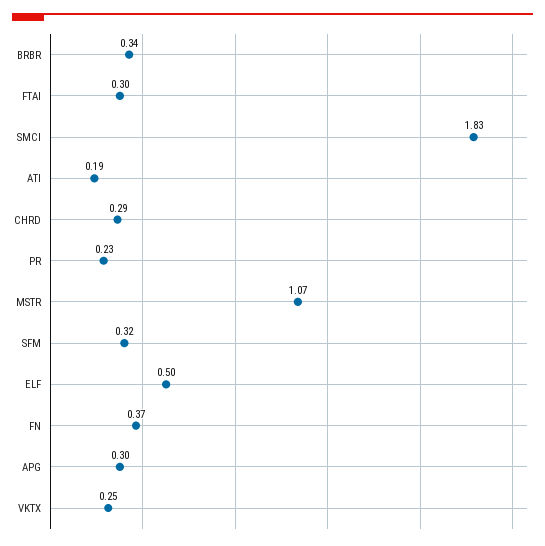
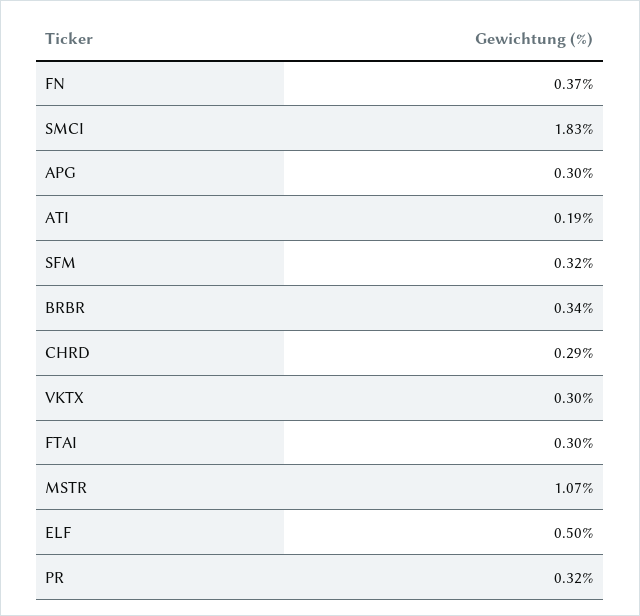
  {
    "BRBR": 0.34,
    "FTAI": 0.3,
    "SMCI": 1.83,
    "ATI": 0.19,
    "CHRD": 0.29,
-   "PR": 0.23,
+   "PR": 0.32,
    "MSTR": 1.07,
    "SFM": 0.32,
    "ELF": 0.5,
    "FN": 0.37,
    "APG": 0.3,
-   "VKTX": 0.25
+   "VKTX": 0.3
  }

